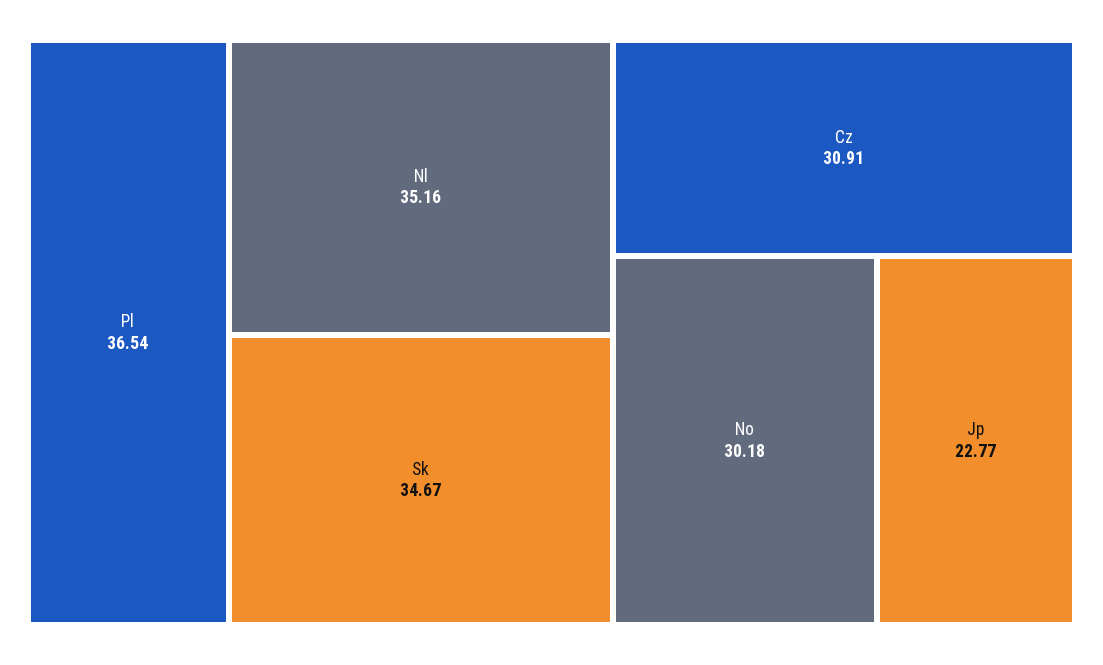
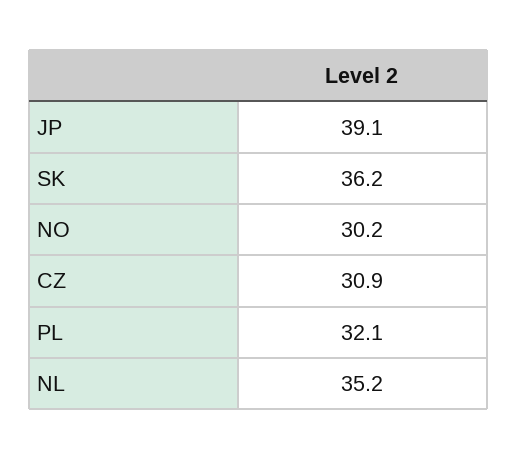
  {
-   "Pl": 36.54,
+   "Pl": 32.1,
    "Nl": 35.16,
-   "Sk": 34.67,
+   "Sk": 36.2,
    "Cz": 30.91,
    "No": 30.18,
-   "Jp": 22.77
+   "Jp": 39.1
  }

